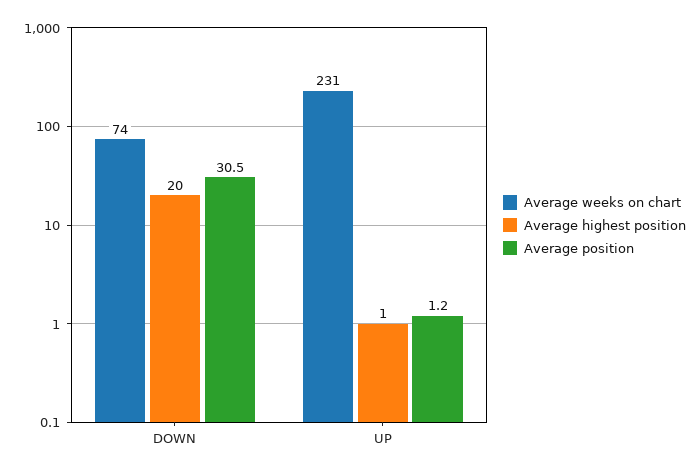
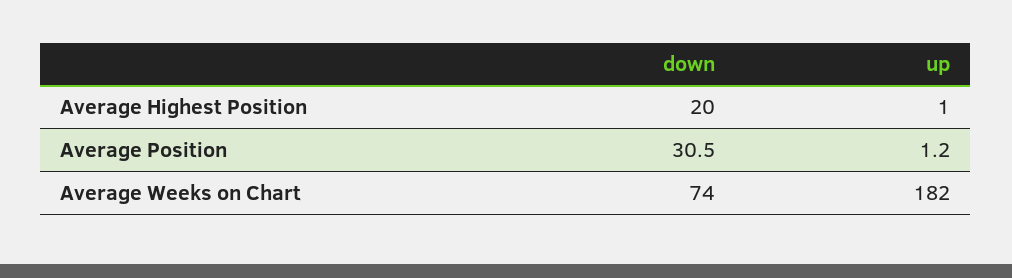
  {
    "Average weeks on chart": {
      "DOWN": 74,
-     "UP": 231
+     "UP": 182
    },
    "Average highest position": {
      "DOWN": 20,
      "UP": 1
    },
    "Average position": {
      "DOWN": 30.5,
      "UP": 1.2
    }
  }

